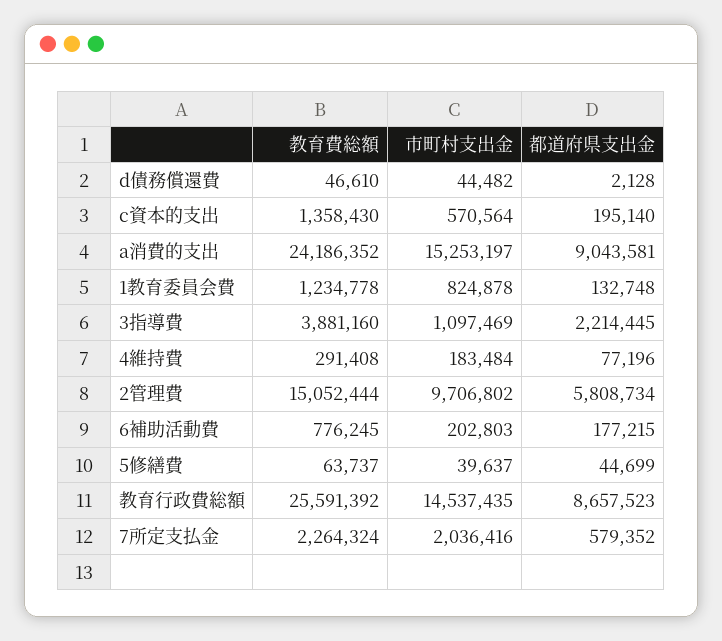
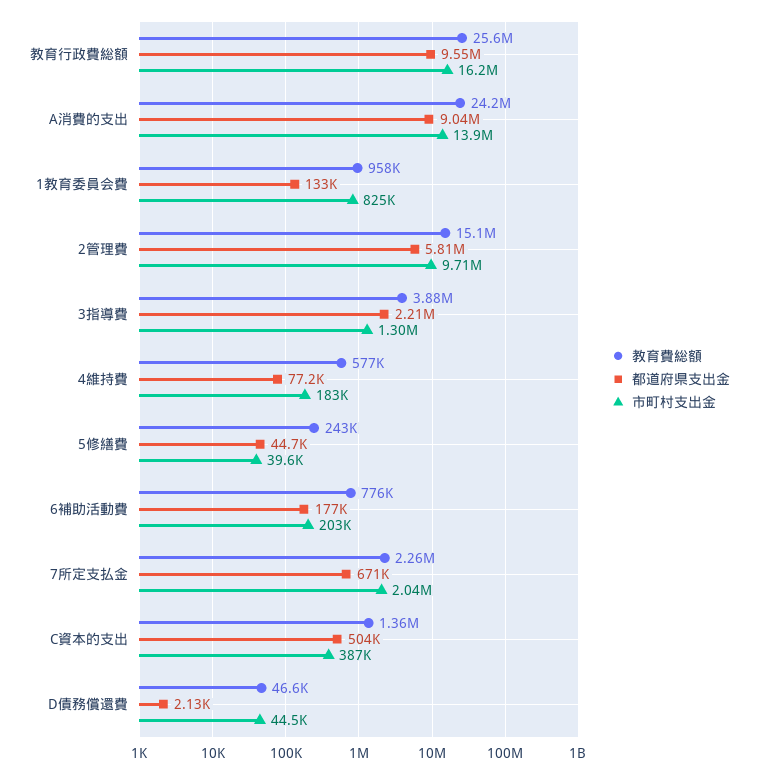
  {
    "教育費総額": {
      "d債務償還費": 46610,
      "c資本的支出": 1358430,
      "a消費的支出": 24186352,
-     "1教育委員会費": 1234778,
+     "1教育委員会費": 958000,
      "3指導費": 3881160,
-     "4維持費": 291408,
+     "4維持費": 577000,
      "2管理費": 15052444,
      "6補助活動費": 776245,
-     "5修繕費": 63737,
+     "5修繕費": 243000,
      "教育行政費総額": 25591392,
      "7所定支払金": 2264324
    },
    "市町村支出金": {
      "d債務償還費": 44482,
-     "c資本的支出": 570564,
+     "c資本的支出": 387000,
-     "a消費的支出": 15253197,
+     "a消費的支出": 13900000,
      "1教育委員会費": 824878,
-     "3指導費": 1097469,
+     "3指導費": 1300000,
      "4維持費": 183484,
      "2管理費": 9706802,
      "6補助活動費": 202803,
      "5修繕費": 39637,
-     "教育行政費総額": 14537435,
+     "教育行政費総額": 16200000,
      "7所定支払金": 2036416
    },
    "都道府県支出金": {
      "d債務償還費": 2128,
-     "c資本的支出": 195140,
+     "c資本的支出": 504000,
      "a消費的支出": 9043581,
      "1教育委員会費": 132748,
      "3指導費": 2214445,
      "4維持費": 77196,
      "2管理費": 5808734,
      "6補助活動費": 177215,
      "5修繕費": 44699,
-     "教育行政費総額": 8657523,
+     "教育行政費総額": 9550000,
-     "7所定支払金": 579352
+     "7所定支払金": 671000
    }
  }

